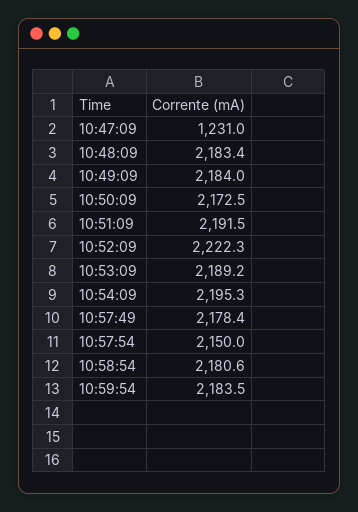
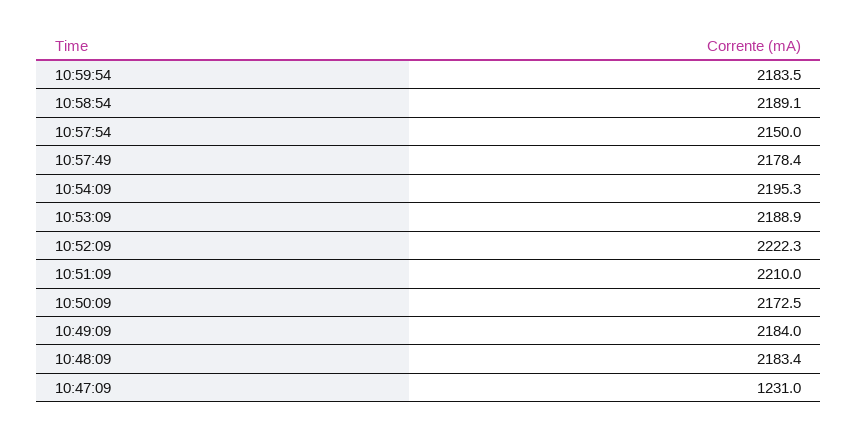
  {
    "10:47:09": 1231,
    "10:48:09": 2183.4,
    "10:49:09": 2184,
    "10:50:09": 2172.5,
-   "10:51:09": 2191.5,
+   "10:51:09": 2210,
    "10:52:09": 2222.3,
-   "10:53:09": 2189.2,
+   "10:53:09": 2188.9,
    "10:54:09": 2195.3,
    "10:57:49": 2178.4,
    "10:57:54": 2150,
-   "10:58:54": 2180.6,
+   "10:58:54": 2189.1,
    "10:59:54": 2183.5
  }

